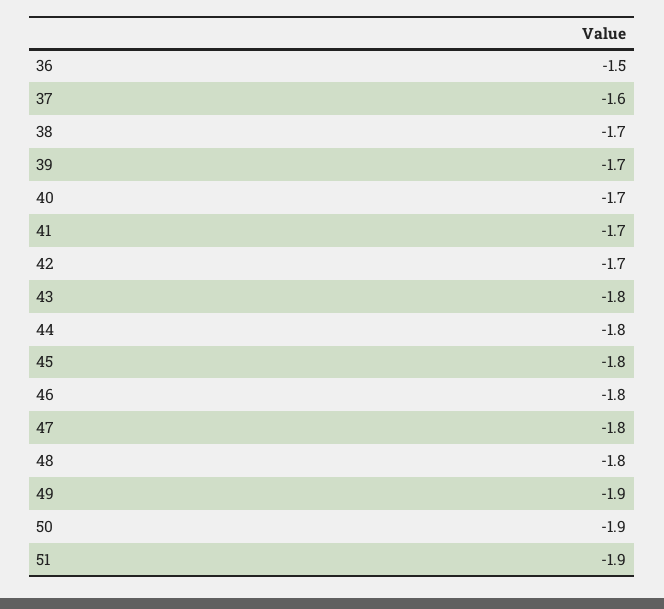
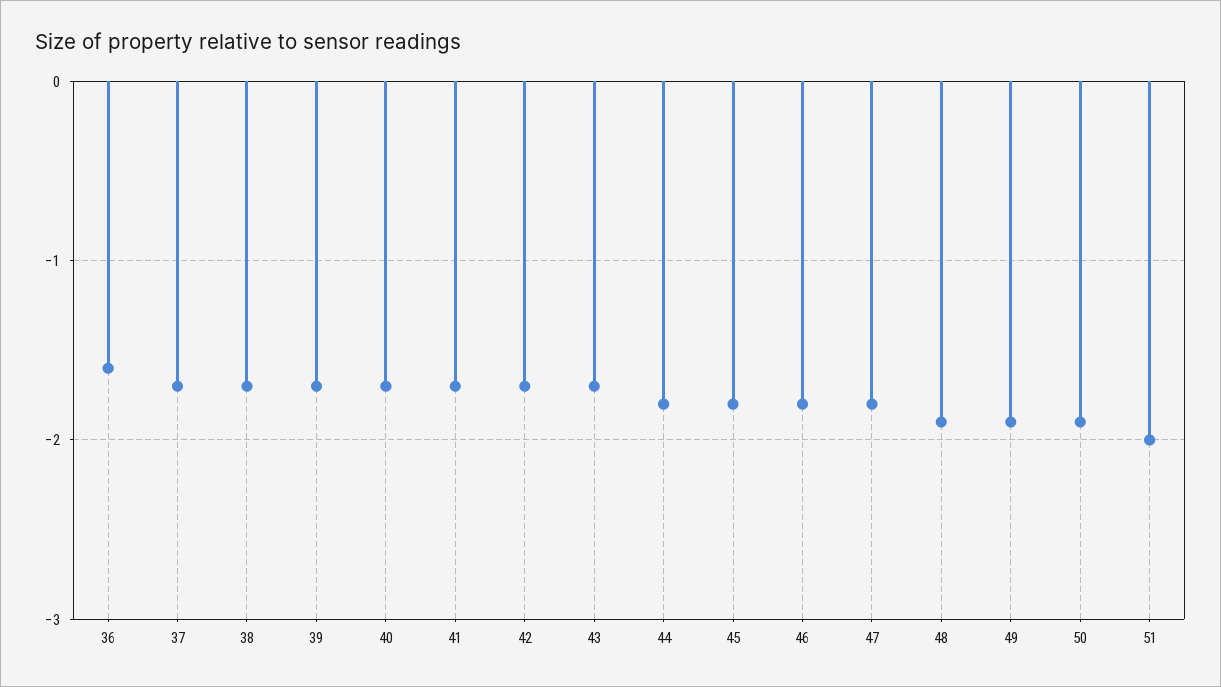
  {
-   "36": -1.5,
+   "36": -1.6,
-   "37": -1.6,
+   "37": -1.7,
    "38": -1.7,
    "39": -1.7,
    "40": -1.7,
    "41": -1.7,
    "42": -1.7,
-   "43": -1.8,
+   "43": -1.7,
    "44": -1.8,
    "45": -1.8,
    "46": -1.8,
    "47": -1.8,
-   "48": -1.8,
+   "48": -1.9,
    "49": -1.9,
    "50": -1.9,
-   "51": -1.9
+   "51": -2
  }

